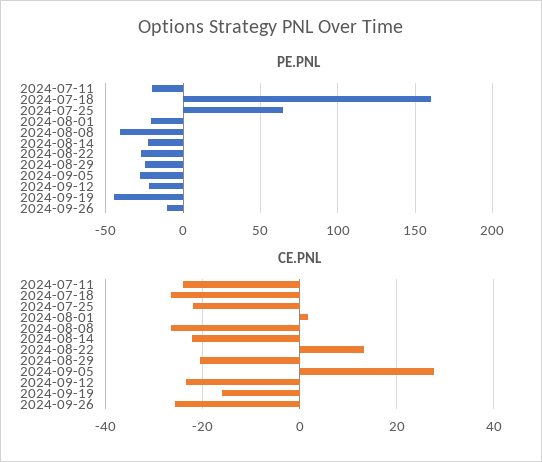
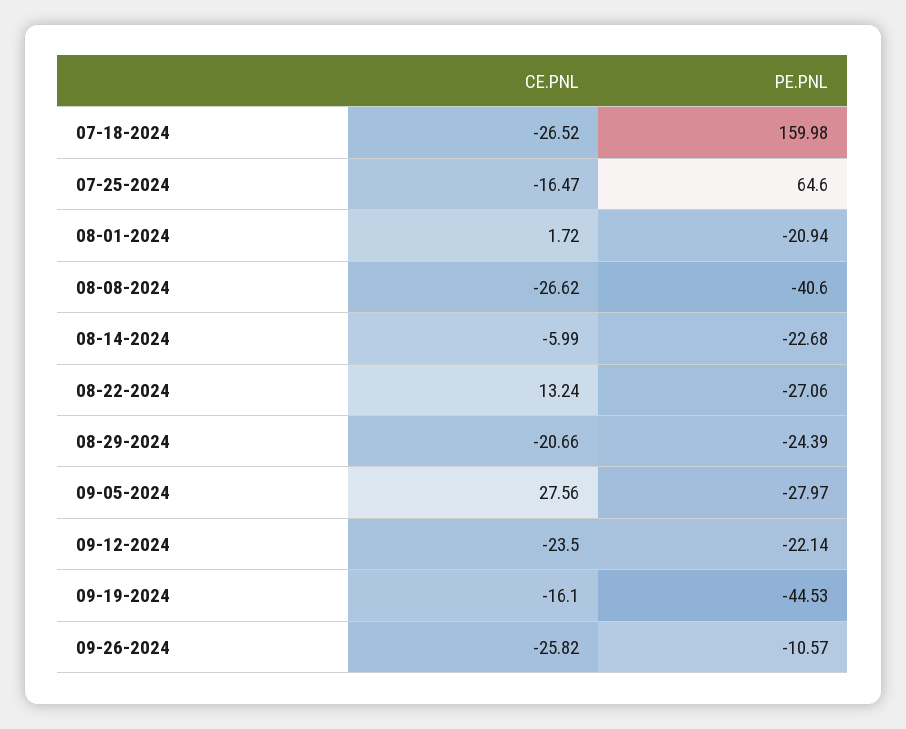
  {
    "PE.PNL": {
-     "2024-07-11": -20,
      "2024-07-18": 159.98,
      "2024-07-25": 64.6,
      "2024-08-01": -20.94,
      "2024-08-08": -40.6,
      "2024-08-14": -22.68,
      "2024-08-22": -27.06,
      "2024-08-29": -24.39,
      "2024-09-05": -27.97,
      "2024-09-12": -22.14,
      "2024-09-19": -44.53,
      "2024-09-26": -10.57
    },
    "CE.PNL": {
-     "2024-07-11": -24,
      "2024-07-18": -26.52,
-     "2024-07-25": -22,
+     "2024-07-25": -16.47,
      "2024-08-01": 1.72,
      "2024-08-08": -26.62,
-     "2024-08-14": -22,
+     "2024-08-14": -5.99,
      "2024-08-22": 13.24,
      "2024-08-29": -20.66,
      "2024-09-05": 27.56,
      "2024-09-12": -23.5,
      "2024-09-19": -16.1,
      "2024-09-26": -25.82
    }
  }

